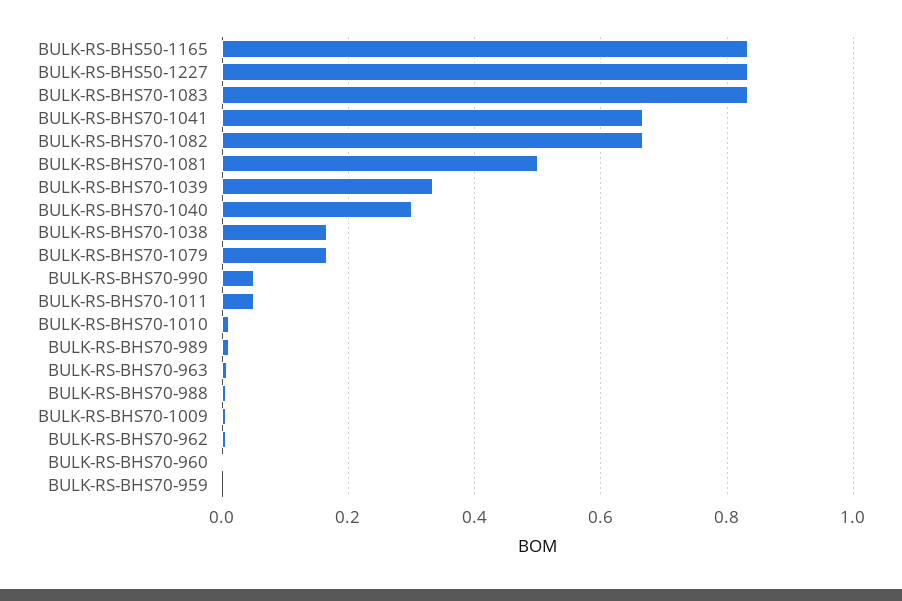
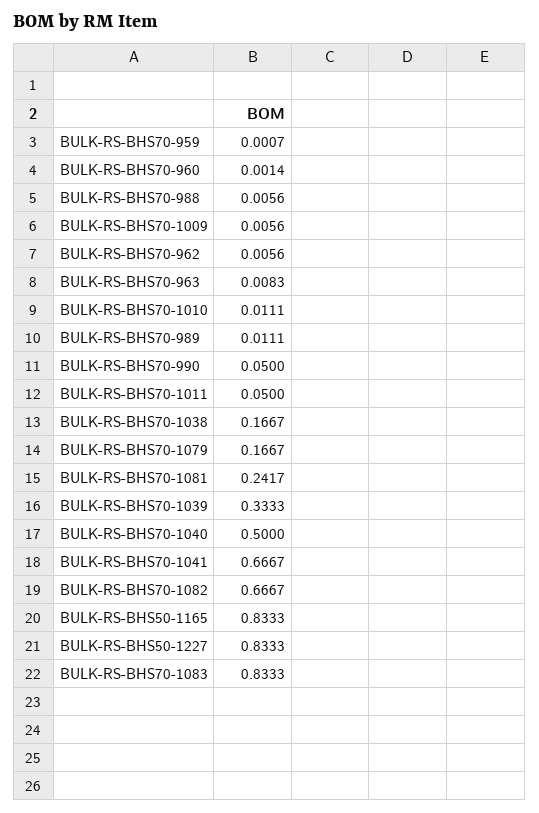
  {
    "BULK-RS-BHS50-1165": 0.8333,
    "BULK-RS-BHS50-1227": 0.8333,
    "BULK-RS-BHS70-1083": 0.8333,
    "BULK-RS-BHS70-1041": 0.6667,
    "BULK-RS-BHS70-1082": 0.6667,
-   "BULK-RS-BHS70-1081": 0.5,
+   "BULK-RS-BHS70-1081": 0.2417,
    "BULK-RS-BHS70-1039": 0.3333,
-   "BULK-RS-BHS70-1040": 0.3,
+   "BULK-RS-BHS70-1040": 0.5,
    "BULK-RS-BHS70-1038": 0.1667,
    "BULK-RS-BHS70-1079": 0.1667,
    "BULK-RS-BHS70-990": 0.05,
    "BULK-RS-BHS70-1011": 0.05,
    "BULK-RS-BHS70-1010": 0.0111,
    "BULK-RS-BHS70-989": 0.0111,
    "BULK-RS-BHS70-963": 0.0083,
    "BULK-RS-BHS70-988": 0.0056,
    "BULK-RS-BHS70-1009": 0.0056,
    "BULK-RS-BHS70-962": 0.0056,
    "BULK-RS-BHS70-960": 0.0014,
    "BULK-RS-BHS70-959": 0.0007
  }

